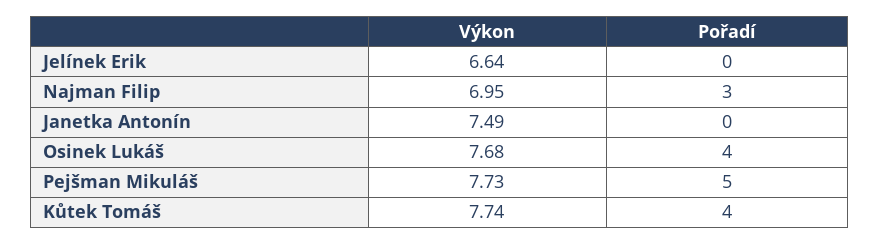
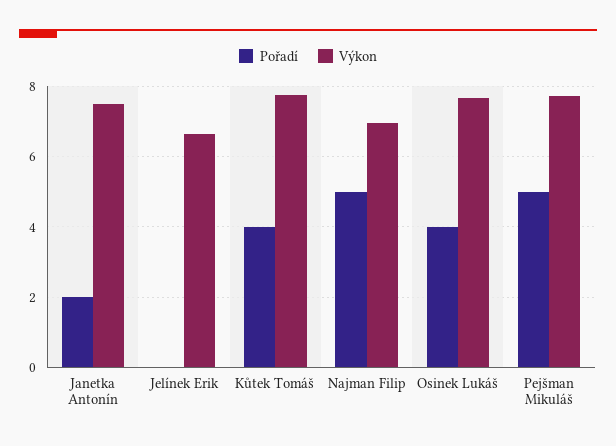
  {
    "Výkon": {
      "Jelínek Erik": 6.64,
      "Najman Filip": 6.95,
      "Janetka Antonín": 7.49,
      "Osinek Lukáš": 7.68,
      "Pejšman Mikuláš": 7.73,
      "Kůtek Tomáš": 7.74
    },
    "Pořadí": {
      "Jelínek Erik": 0,
-     "Najman Filip": 3,
+     "Najman Filip": 5,
-     "Janetka Antonín": 0,
+     "Janetka Antonín": 2,
      "Osinek Lukáš": 4,
      "Pejšman Mikuláš": 5,
      "Kůtek Tomáš": 4
    }
  }

